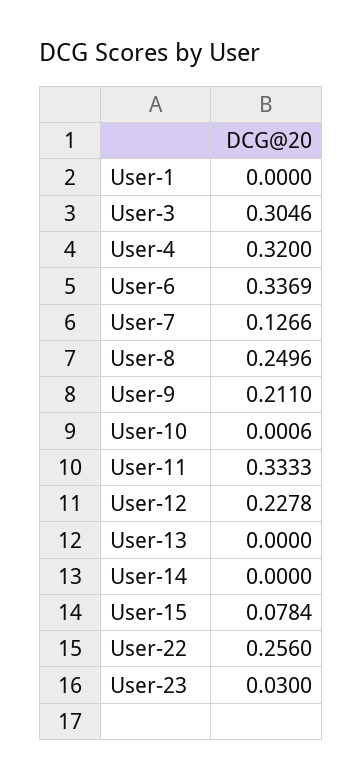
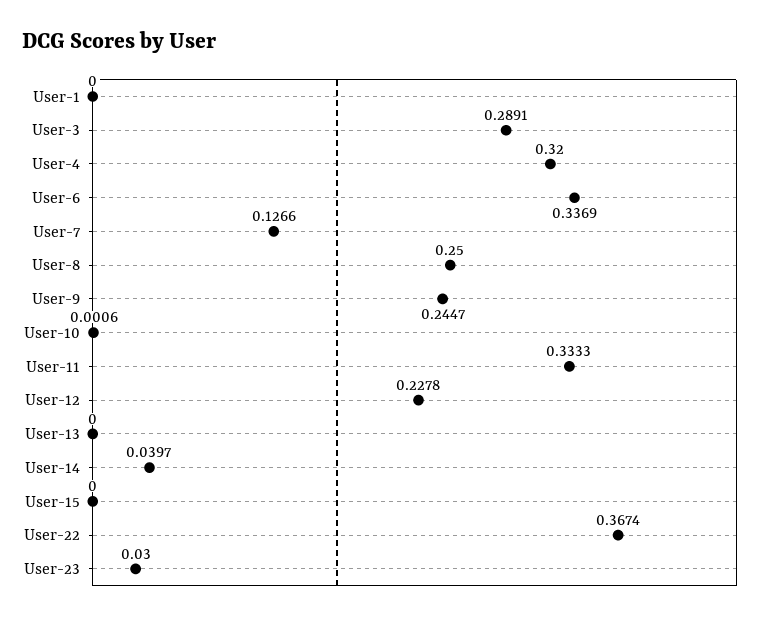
  {
    "User-1": 0,
-   "User-3": 0.3046,
+   "User-3": 0.2891,
    "User-4": 0.32,
    "User-6": 0.3369,
    "User-7": 0.1266,
-   "User-8": 0.2496,
+   "User-8": 0.25,
-   "User-9": 0.211,
+   "User-9": 0.2447,
    "User-10": 0.0006,
    "User-11": 0.3333,
    "User-12": 0.2278,
    "User-13": 0,
-   "User-14": 0,
+   "User-14": 0.0397,
-   "User-15": 0.0784,
+   "User-15": 0,
-   "User-22": 0.256,
+   "User-22": 0.3674,
    "User-23": 0.03
  }

